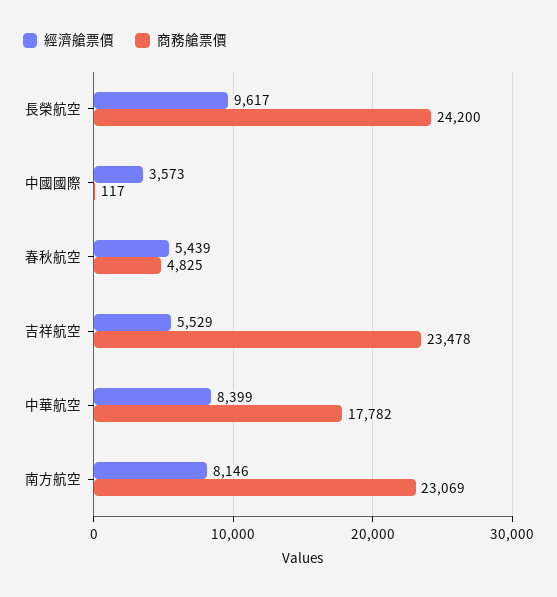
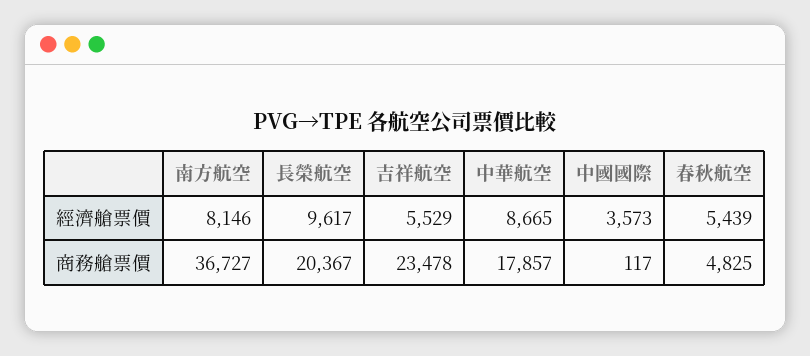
  {
    "經濟艙票價": {
      "長榮航空": 9617,
      "中國國際": 3573,
      "春秋航空": 5439,
      "吉祥航空": 5529,
-     "中華航空": 8399,
+     "中華航空": 8665,
      "南方航空": 8146
    },
    "商務艙票價": {
-     "長榮航空": 24200,
+     "長榮航空": 20367,
      "中國國際": 117,
      "春秋航空": 4825,
      "吉祥航空": 23478,
-     "中華航空": 17782,
+     "中華航空": 17857,
-     "南方航空": 23069
+     "南方航空": 36727
    }
  }

